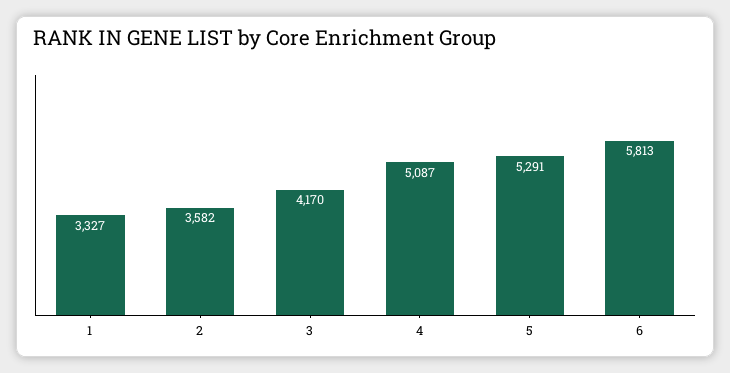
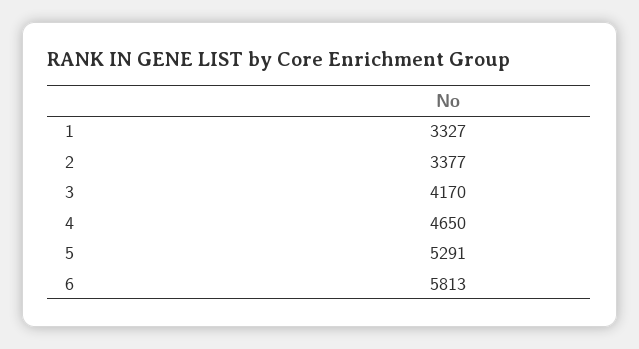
  {
    "1": 3327,
-   "2": 3582,
+   "2": 3377,
    "3": 4170,
-   "4": 5087,
+   "4": 4650,
    "5": 5291,
    "6": 5813
  }

